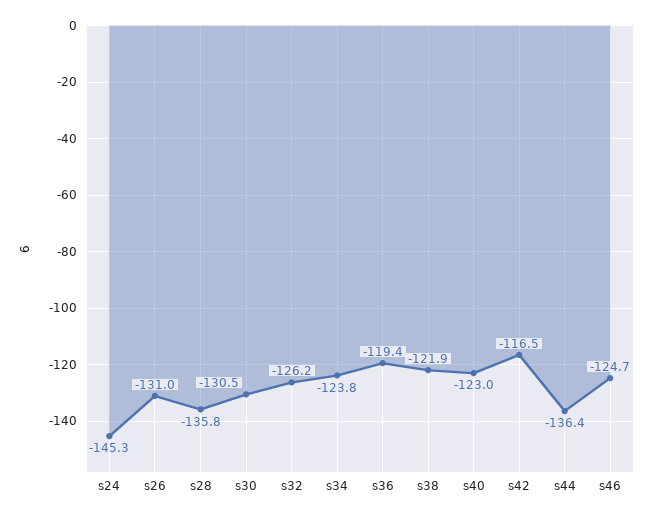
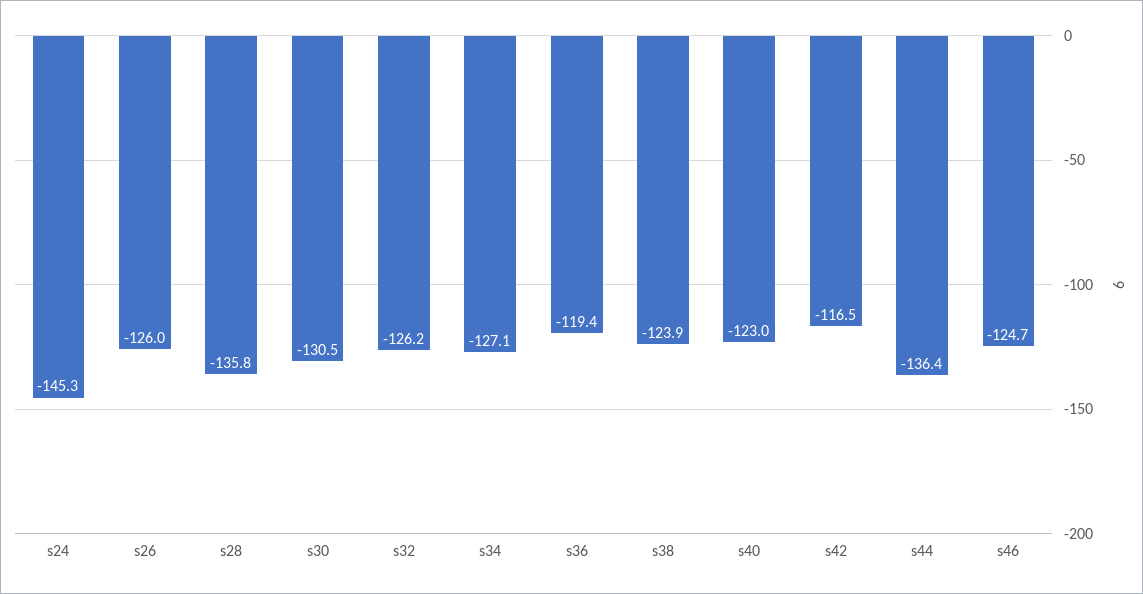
  {
    "s24": -145.3,
-   "s26": -131,
+   "s26": -126,
    "s28": -135.8,
    "s30": -130.5,
    "s32": -126.2,
-   "s34": -123.8,
+   "s34": -127.1,
    "s36": -119.4,
-   "s38": -121.9,
+   "s38": -123.9,
    "s40": -123,
    "s42": -116.5,
    "s44": -136.4,
    "s46": -124.7
  }

